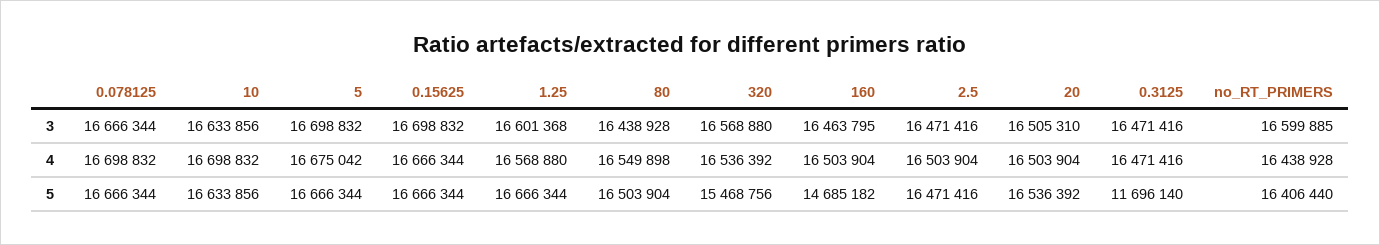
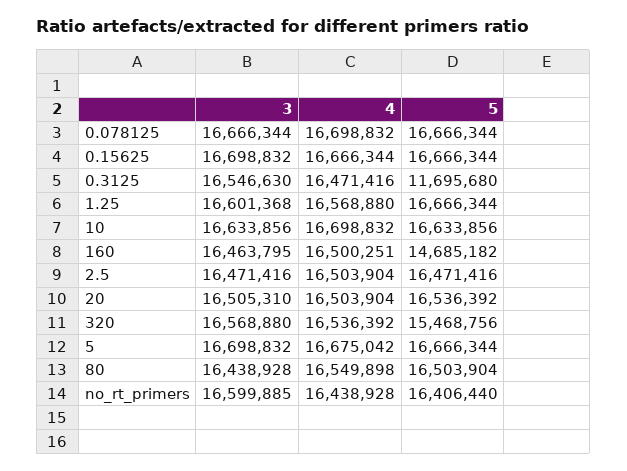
  {
    "0.078125": {
      "3": 16666344,
      "4": 16698832,
      "5": 16666344
    },
    "10": {
      "3": 16633856,
      "4": 16698832,
      "5": 16633856
    },
    "5": {
      "3": 16698832,
      "4": 16675042,
      "5": 16666344
    },
    "0.15625": {
      "3": 16698832,
      "4": 16666344,
      "5": 16666344
    },
    "1.25": {
      "3": 16601368,
      "4": 16568880,
      "5": 16666344
    },
    "80": {
      "3": 16438928,
      "4": 16549898,
      "5": 16503904
    },
    "320": {
      "3": 16568880,
      "4": 16536392,
      "5": 15468756
    },
    "160": {
      "3": 16463795,
-     "4": 16503904,
+     "4": 16500251,
      "5": 14685182
    },
    "2.5": {
      "3": 16471416,
      "4": 16503904,
      "5": 16471416
    },
    "20": {
      "3": 16505310,
      "4": 16503904,
      "5": 16536392
    },
    "0.3125": {
-     "3": 16471416,
+     "3": 16546630,
      "4": 16471416,
-     "5": 11696140
+     "5": 11695680
    },
    "no_RT_PRIMERS": {
      "3": 16599885,
      "4": 16438928,
      "5": 16406440
    }
  }

